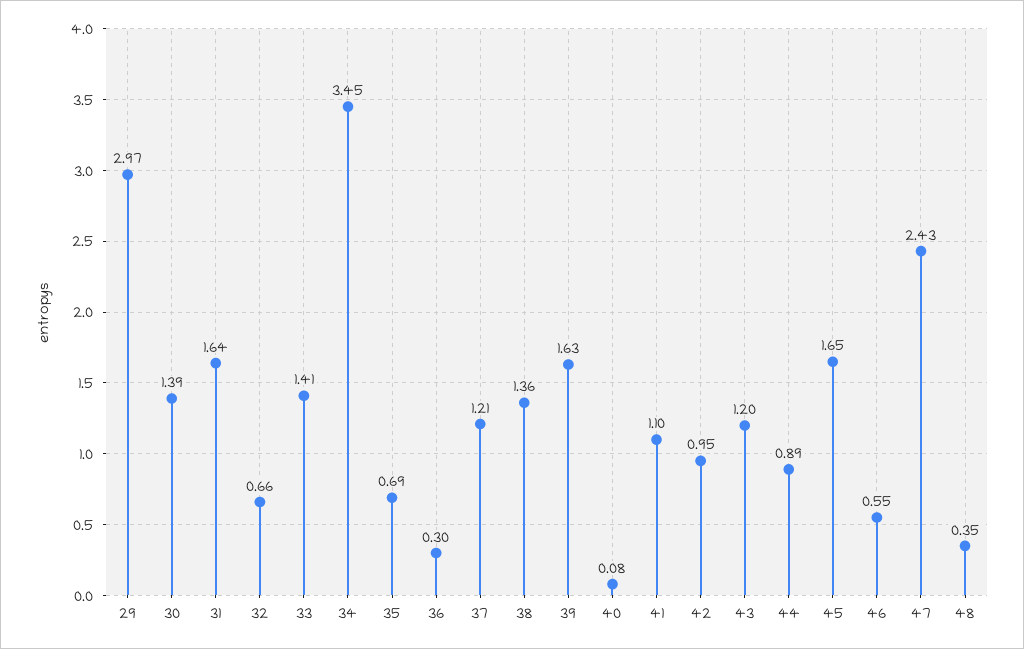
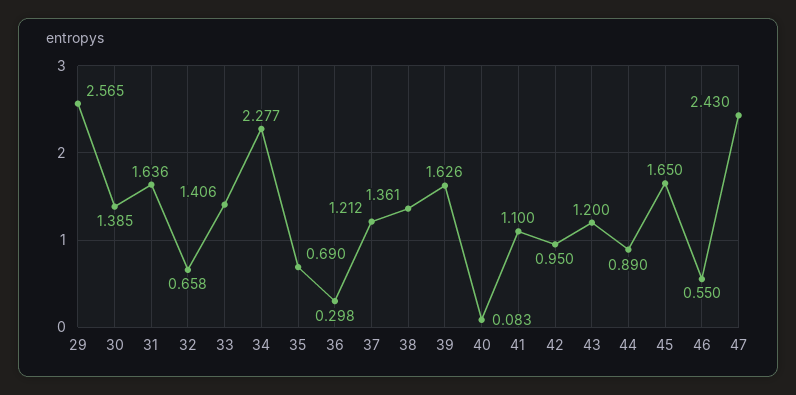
  {
-   "29": 2.97,
+   "29": 2.565,
    "30": 1.385,
    "31": 1.636,
    "32": 0.658,
    "33": 1.406,
-   "34": 3.45,
+   "34": 2.277,
    "35": 0.69,
    "36": 0.298,
    "37": 1.212,
    "38": 1.361,
    "39": 1.626,
    "40": 0.083,
    "41": 1.1,
    "42": 0.95,
    "43": 1.2,
    "44": 0.89,
    "45": 1.65,
    "46": 0.55,
-   "47": 2.43,
+   "47": 2.43
-   "48": 0.35
  }

